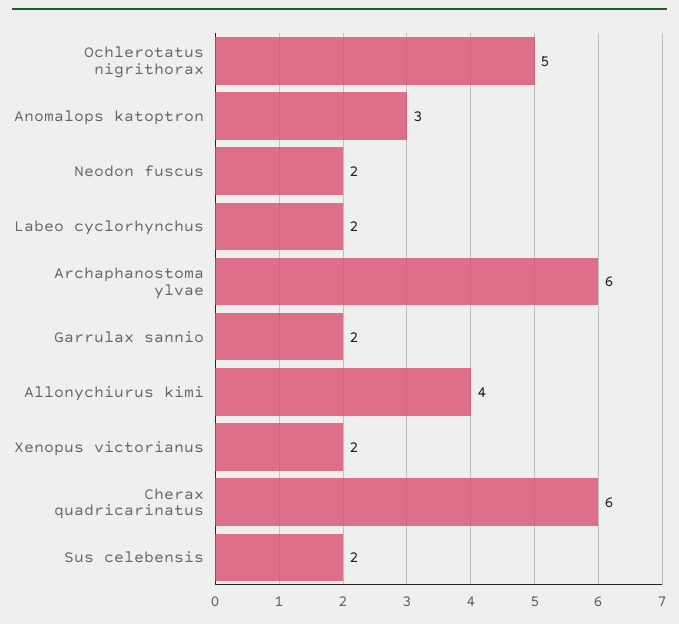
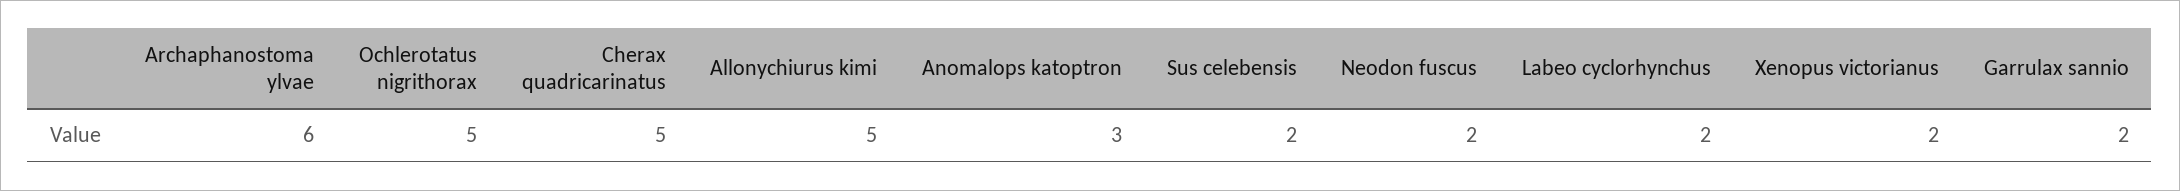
  {
    "Ochlerotatus nigrithorax": 5,
    "Anomalops katoptron": 3,
    "Neodon fuscus": 2,
    "Labeo cyclorhynchus": 2,
    "Archaphanostoma ylvae": 6,
    "Garrulax sannio": 2,
-   "Allonychiurus kimi": 4,
+   "Allonychiurus kimi": 5,
    "Xenopus victorianus": 2,
-   "Cherax quadricarinatus": 6,
+   "Cherax quadricarinatus": 5,
    "Sus celebensis": 2
  }

